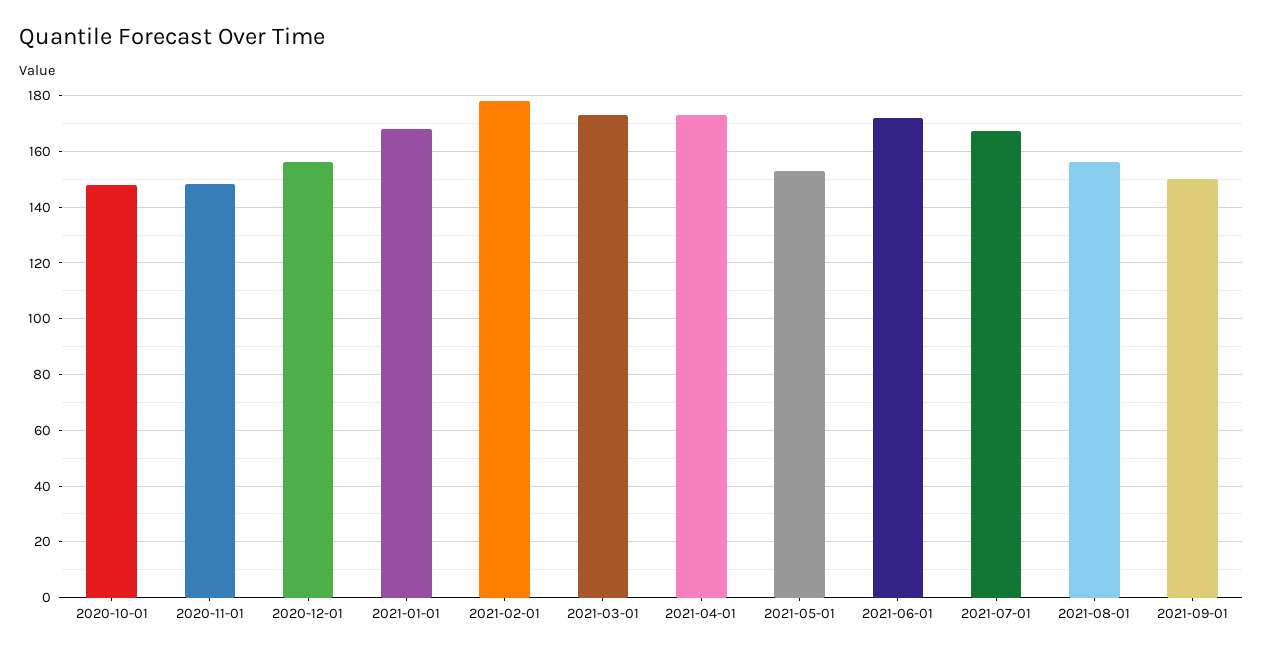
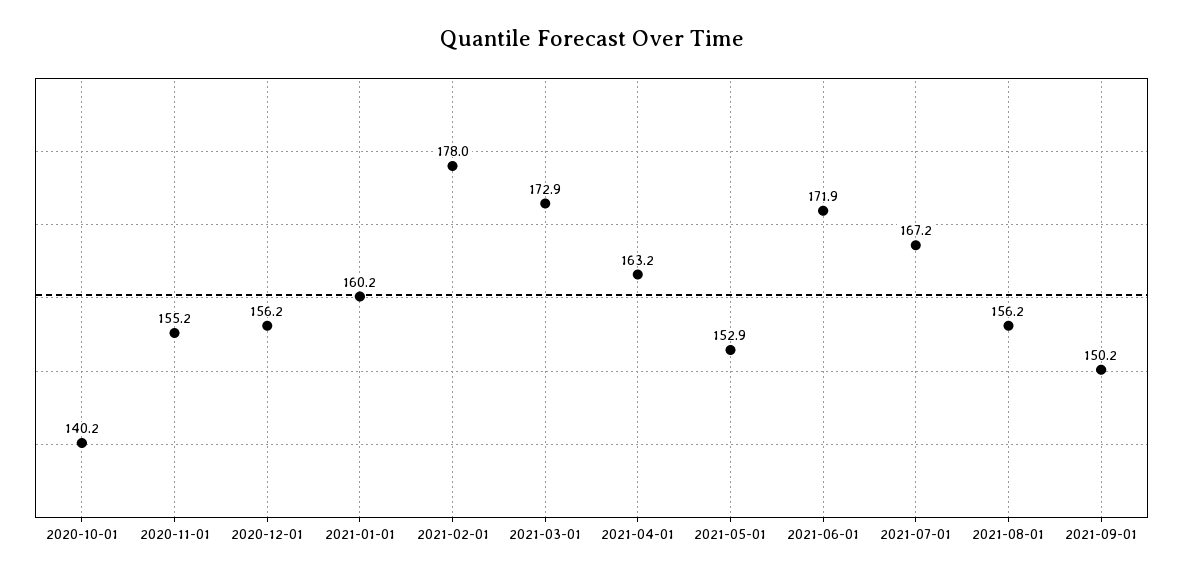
  {
-   "2020-10-01": 147.5,
+   "2020-10-01": 140.2,
-   "2020-11-01": 147.5,
+   "2020-11-01": 155.2,
    "2020-12-01": 156.2,
-   "2021-01-01": 167.5,
+   "2021-01-01": 160.2,
    "2021-02-01": 178,
    "2021-03-01": 172.9,
-   "2021-04-01": 172.5,
+   "2021-04-01": 163.2,
    "2021-05-01": 152.9,
    "2021-06-01": 171.9,
    "2021-07-01": 167.2,
    "2021-08-01": 156.2,
    "2021-09-01": 150.2
  }

